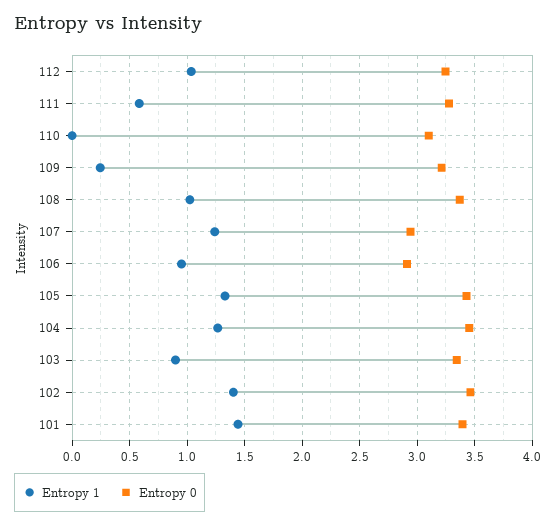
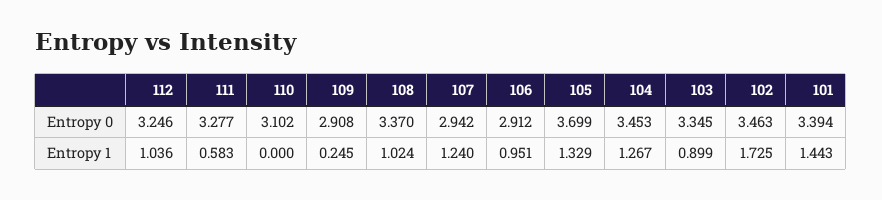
  {
    "Entropy 1": {
      "112": 1.036,
      "111": 0.583,
      "110": 0,
      "109": 0.245,
      "108": 1.024,
      "107": 1.24,
      "106": 0.951,
      "105": 1.329,
      "104": 1.267,
      "103": 0.899,
-     "102": 1.4,
+     "102": 1.725,
      "101": 1.443
    },
    "Entropy 0": {
      "112": 3.246,
      "111": 3.277,
      "110": 3.102,
-     "109": 3.2,
+     "109": 2.908,
      "108": 3.37,
      "107": 2.942,
      "106": 2.912,
-     "105": 3.4,
+     "105": 3.699,
      "104": 3.453,
      "103": 3.345,
      "102": 3.463,
      "101": 3.394
    }
  }

